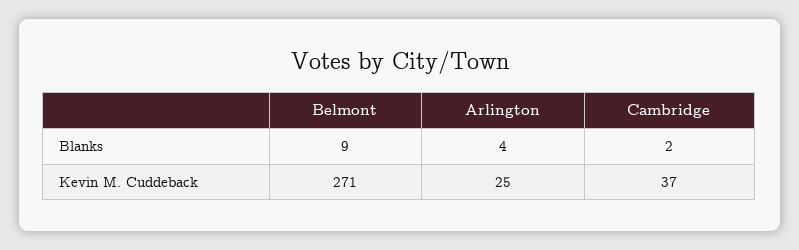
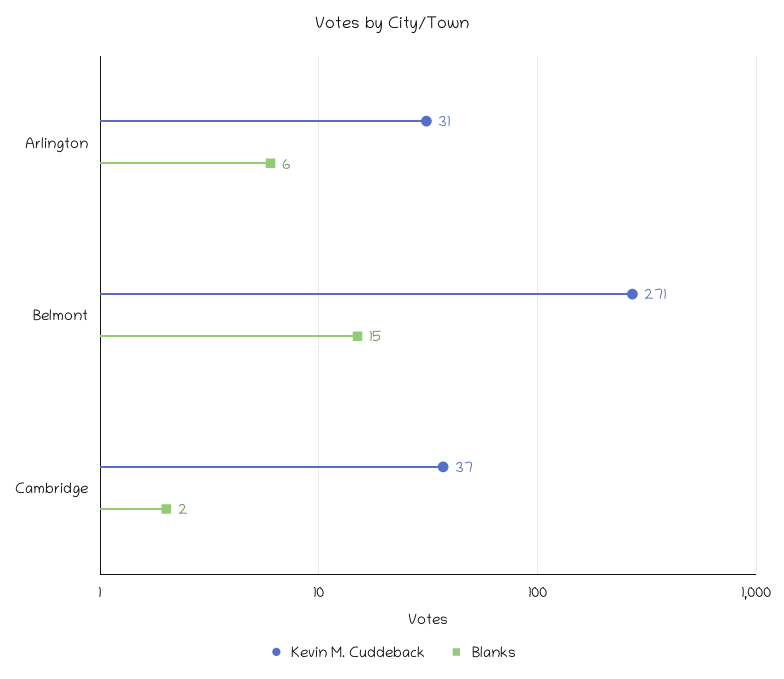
  {
    "Blanks": {
-     "Belmont": 9,
+     "Belmont": 15,
-     "Arlington": 4,
+     "Arlington": 6,
      "Cambridge": 2
    },
    "Kevin M. Cuddeback": {
      "Belmont": 271,
-     "Arlington": 25,
+     "Arlington": 31,
      "Cambridge": 37
    }
  }

